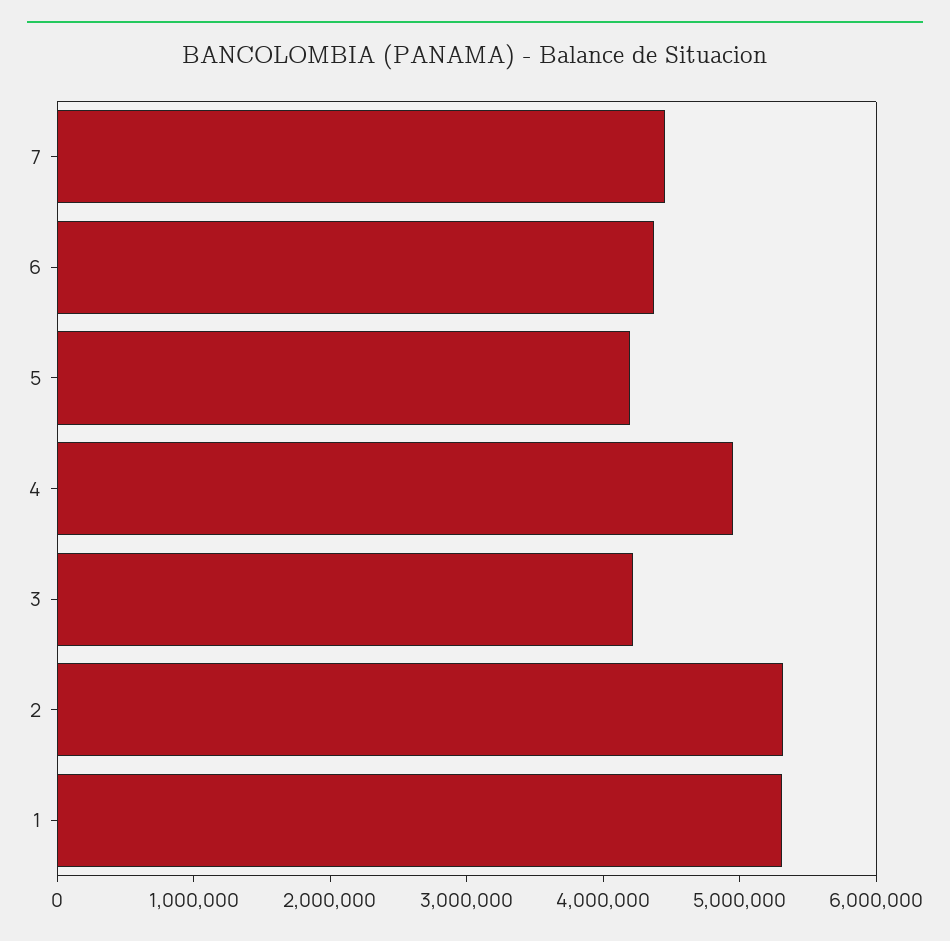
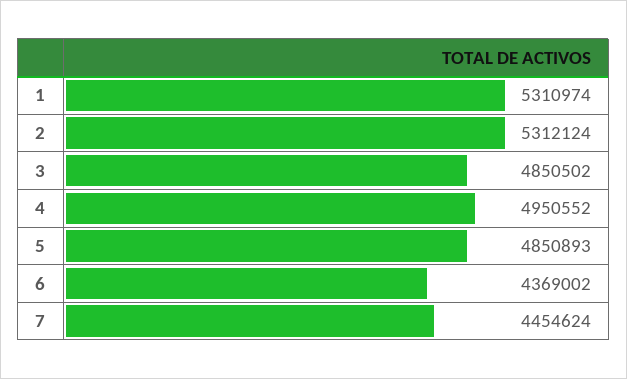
  {
    "7": 4454624,
    "6": 4369002,
-   "5": 4200000,
+   "5": 4850893,
    "4": 4950552,
-   "3": 4200000,
+   "3": 4850502,
    "2": 5312124,
    "1": 5310974
  }

